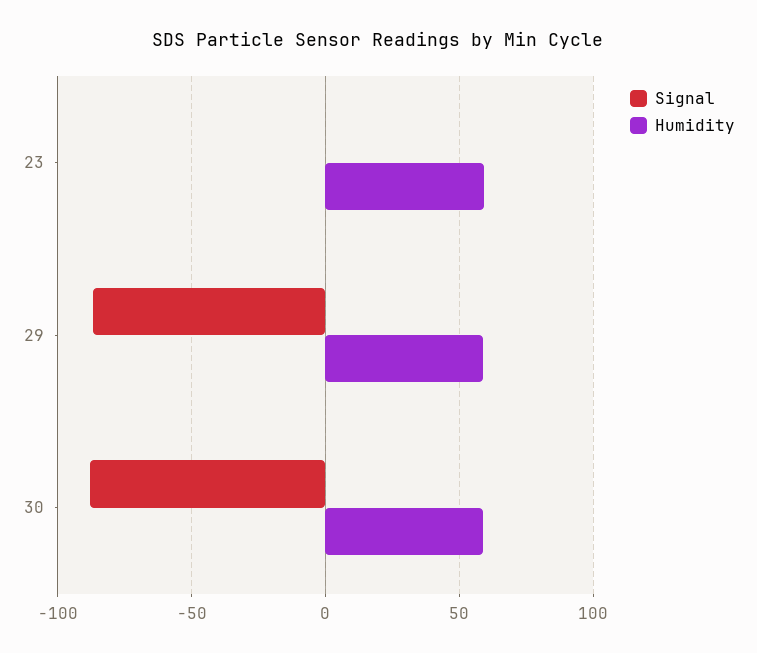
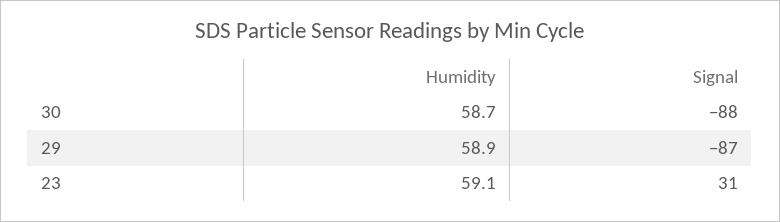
  {
    "Signal": {
-     "23": 0,
+     "23": 31,
      "29": -87,
      "30": -88
    },
    "Humidity": {
      "23": 59.1,
      "29": 58.9,
      "30": 58.7
    }
  }

